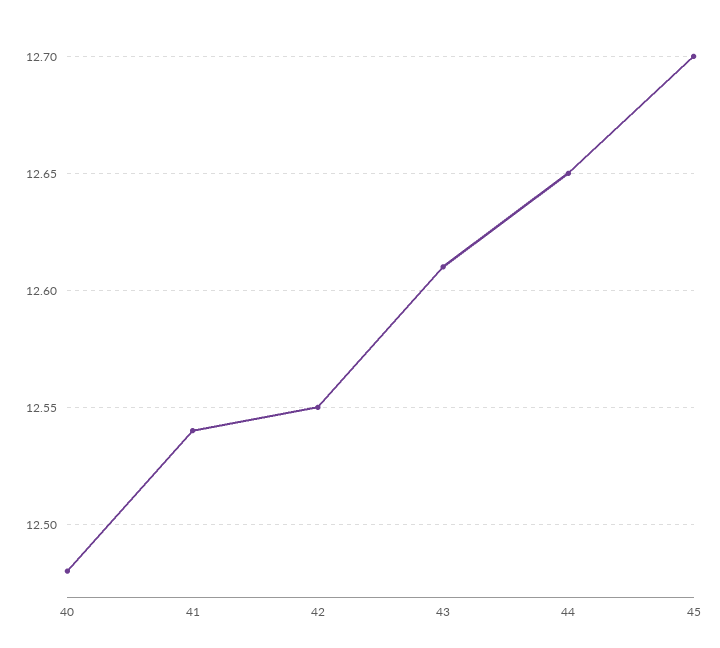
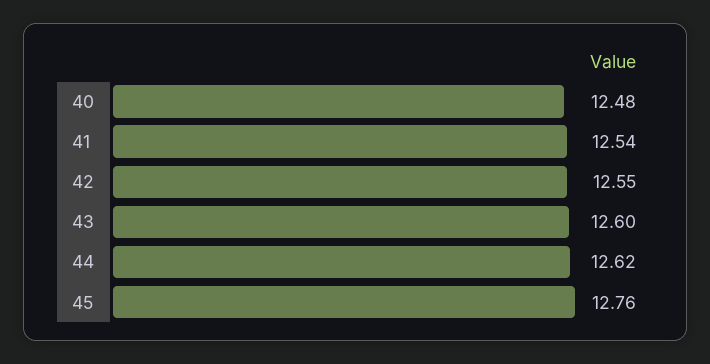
  {
    "40": 12.48,
    "41": 12.54,
    "42": 12.55,
-   "43": 12.61,
+   "43": 12.6,
-   "44": 12.65,
+   "44": 12.62,
-   "45": 12.7
+   "45": 12.76
  }

